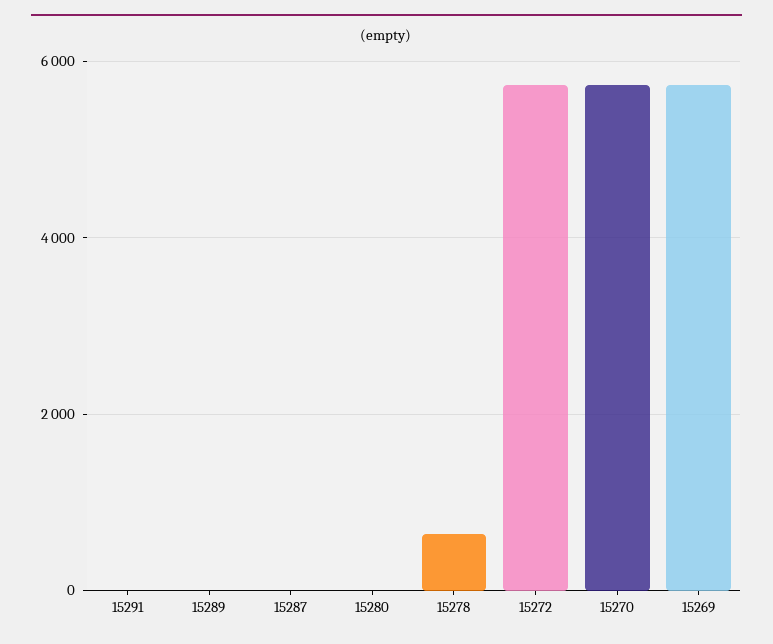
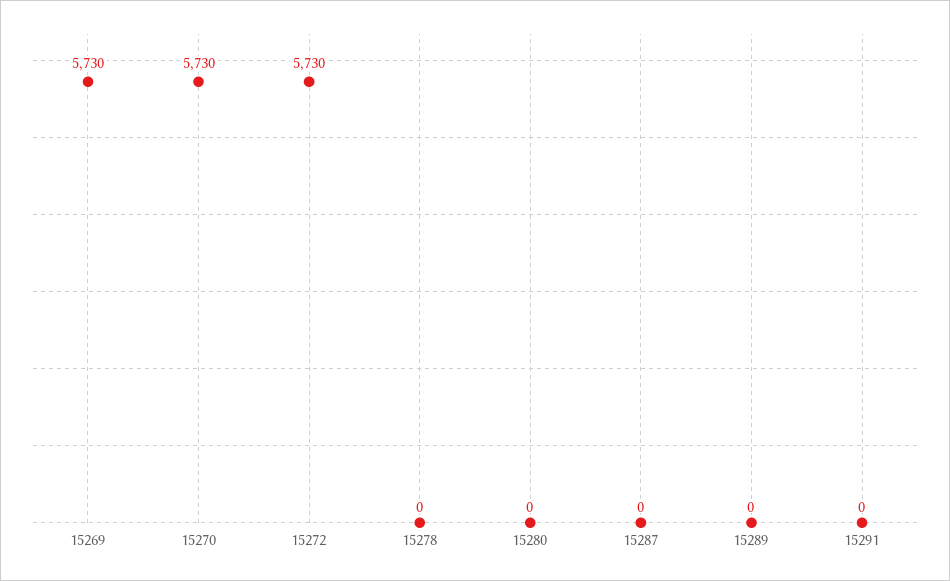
  {
    "15291": 0,
    "15289": 0,
    "15287": 0,
    "15280": 0,
-   "15278": 600,
+   "15278": 0,
    "15272": 5730,
    "15270": 5730,
    "15269": 5730
  }

